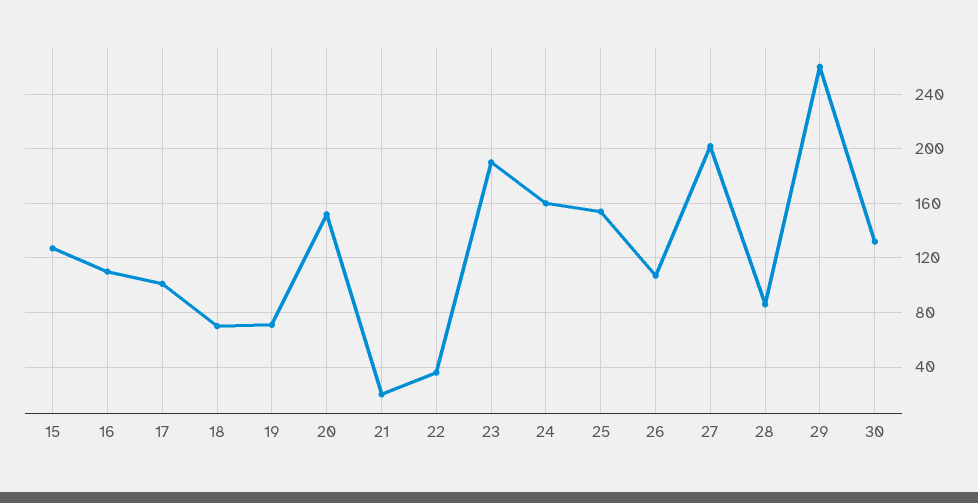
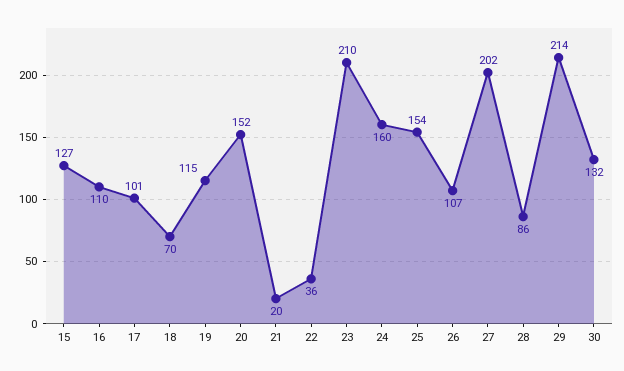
  {
    "15": 127,
    "16": 110,
    "17": 101,
    "18": 70,
-   "19": 70,
+   "19": 115,
    "20": 152,
    "21": 20,
    "22": 36,
-   "23": 190,
+   "23": 210,
    "24": 160,
    "25": 154,
    "26": 107,
    "27": 202,
    "28": 86,
-   "29": 260,
+   "29": 214,
    "30": 132
  }

